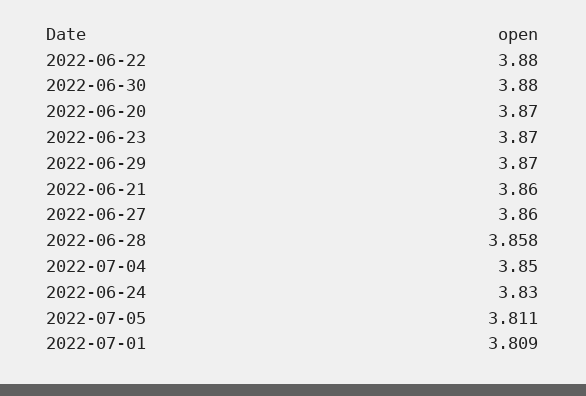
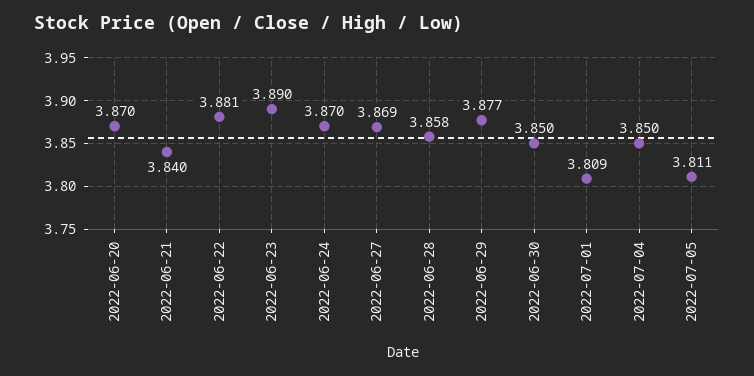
  {
-   "2022-06-22": 3.88,
+   "2022-06-22": 3.881,
-   "2022-06-30": 3.88,
+   "2022-06-30": 3.85,
    "2022-06-20": 3.87,
-   "2022-06-23": 3.87,
+   "2022-06-23": 3.89,
-   "2022-06-29": 3.87,
+   "2022-06-29": 3.877,
-   "2022-06-21": 3.86,
+   "2022-06-21": 3.84,
-   "2022-06-27": 3.86,
+   "2022-06-27": 3.869,
    "2022-06-28": 3.858,
    "2022-07-04": 3.85,
-   "2022-06-24": 3.83,
+   "2022-06-24": 3.87,
    "2022-07-05": 3.811,
    "2022-07-01": 3.809
  }

